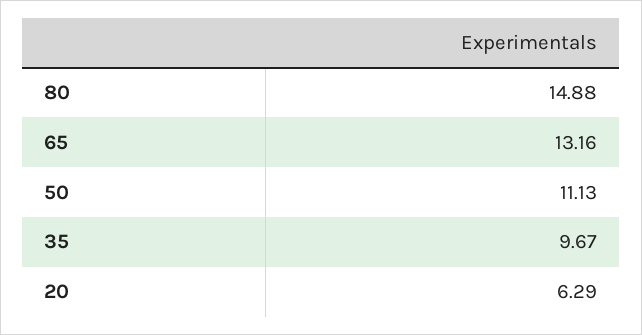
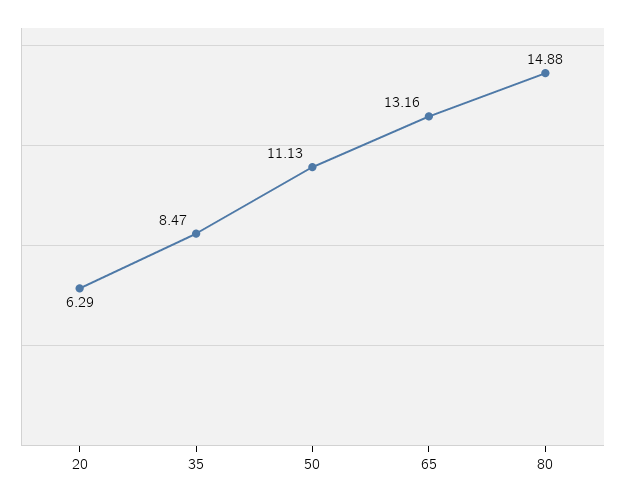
  {
    "80": 14.88,
    "65": 13.16,
    "50": 11.13,
-   "35": 9.67,
+   "35": 8.47,
    "20": 6.29
  }

